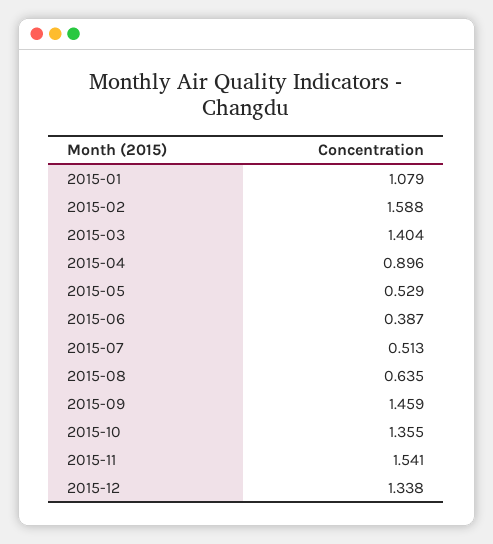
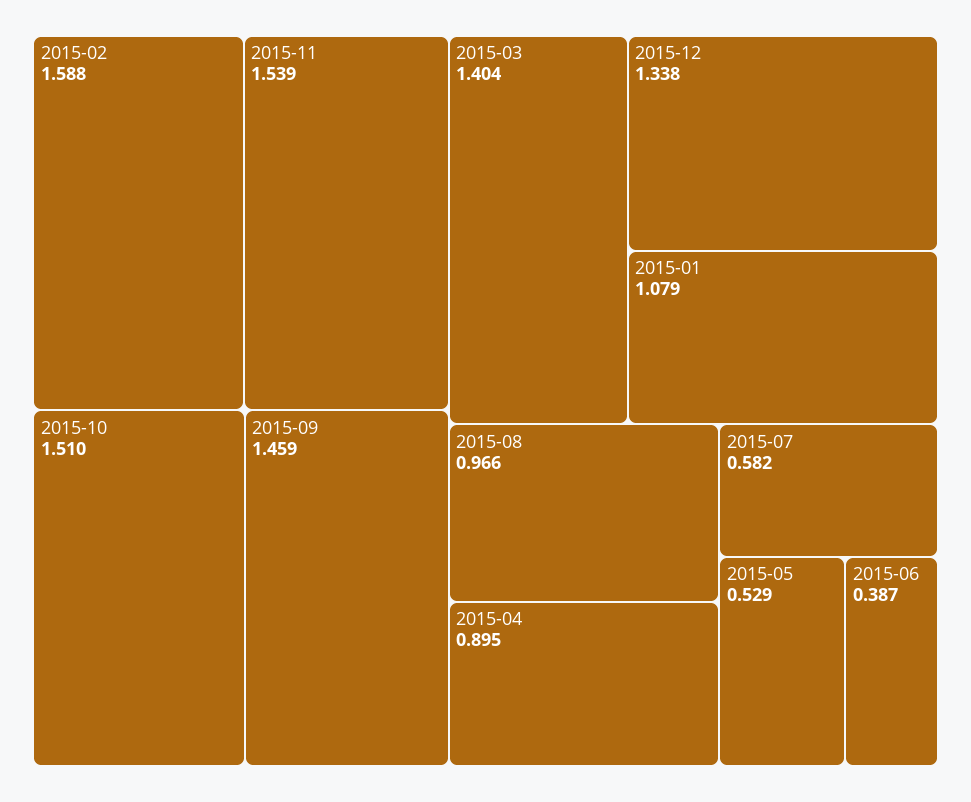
  {
    "2015-01": 1.079,
    "2015-02": 1.588,
    "2015-03": 1.404,
-   "2015-04": 0.896,
+   "2015-04": 0.895,
    "2015-05": 0.529,
    "2015-06": 0.387,
-   "2015-07": 0.513,
+   "2015-07": 0.582,
-   "2015-08": 0.635,
+   "2015-08": 0.966,
    "2015-09": 1.459,
-   "2015-10": 1.355,
+   "2015-10": 1.51,
-   "2015-11": 1.541,
+   "2015-11": 1.539,
    "2015-12": 1.338
  }

